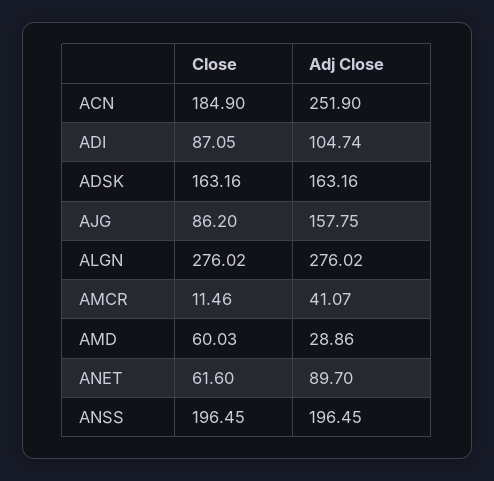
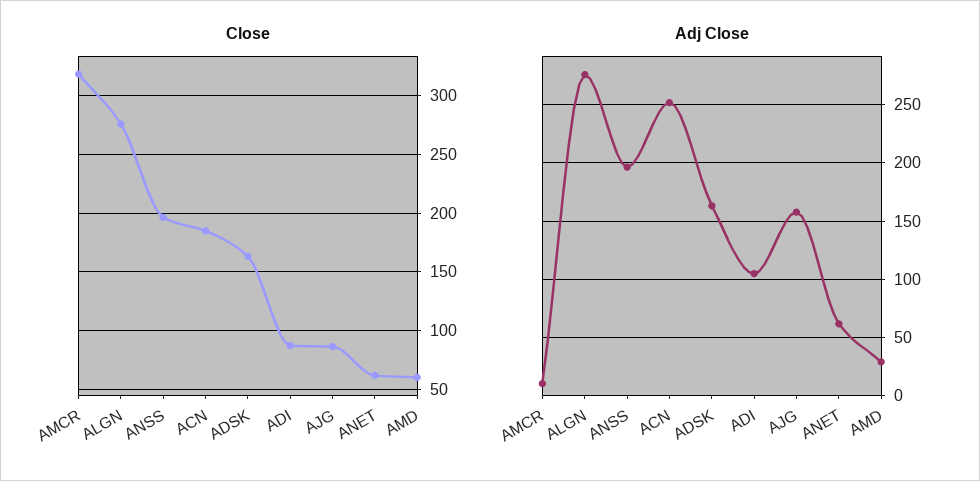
  {
    "Close": {
      "ACN": 184.9,
      "ADI": 87.05,
      "ADSK": 163.16,
      "AJG": 86.2,
      "ALGN": 276.02,
-     "AMCR": 11.46,
+     "AMCR": 320,
      "AMD": 60.03,
      "ANET": 61.6,
      "ANSS": 196.45
    },
    "Adj Close": {
      "ACN": 251.9,
      "ADI": 104.74,
      "ADSK": 163.16,
      "AJG": 157.75,
      "ALGN": 276.02,
-     "AMCR": 41.07,
+     "AMCR": 10,
      "AMD": 28.86,
-     "ANET": 89.7,
+     "ANET": 60,
      "ANSS": 196.45
    }
  }

